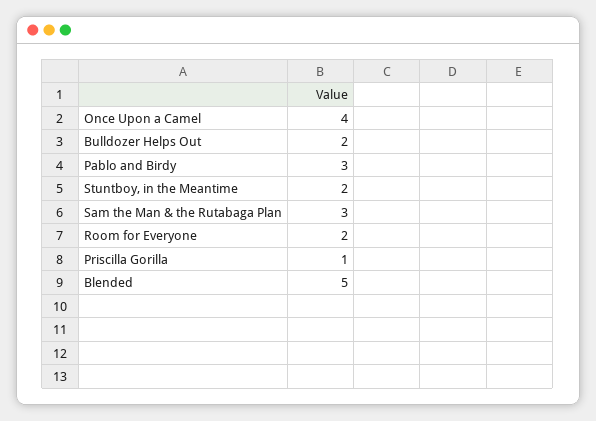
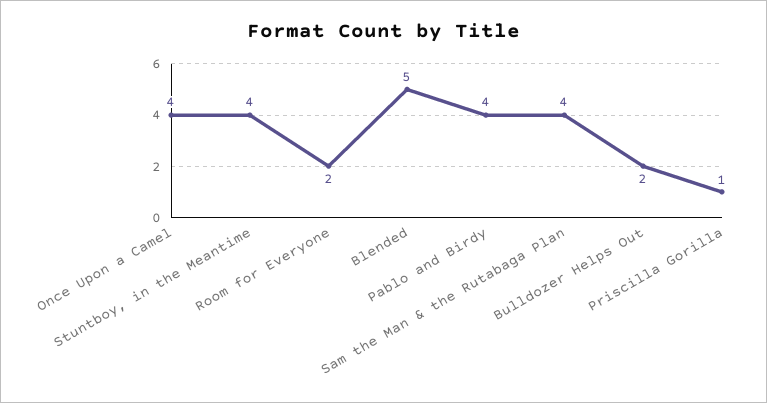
  {
    "Once Upon a Camel": 4,
    "Bulldozer Helps Out": 2,
-   "Pablo and Birdy": 3,
+   "Pablo and Birdy": 4,
-   "Stuntboy, in the Meantime": 2,
+   "Stuntboy, in the Meantime": 4,
-   "Sam the Man & the Rutabaga Plan": 3,
+   "Sam the Man & the Rutabaga Plan": 4,
    "Room for Everyone": 2,
    "Priscilla Gorilla": 1,
    "Blended": 5
  }

